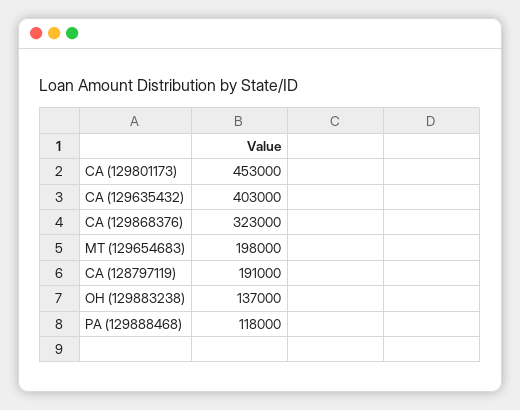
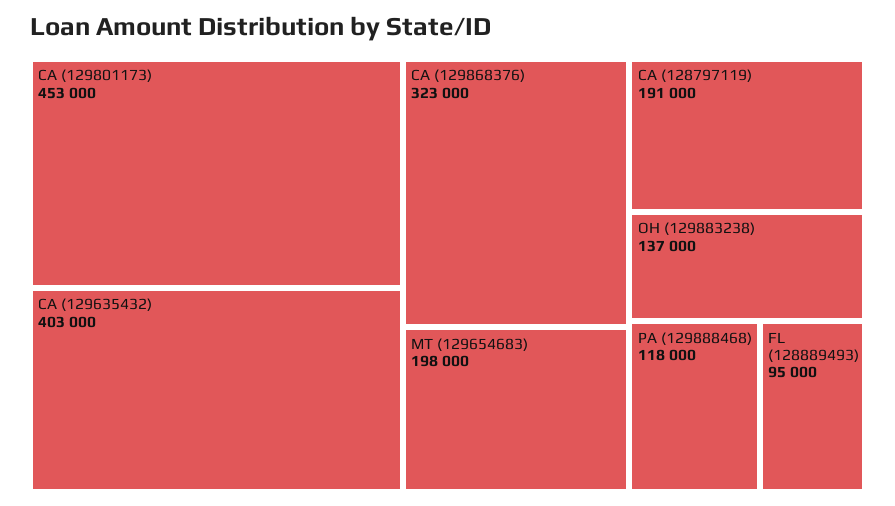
  {
    "CA (129801173)": 453000,
    "CA (129635432)": 403000,
    "CA (129868376)": 323000,
    "MT (129654683)": 198000,
    "CA (128797119)": 191000,
    "OH (129883238)": 137000,
-   "PA (129888468)": 118000
+   "PA (129888468)": 118000,
+   "FL (128889493)": 95000
  }

